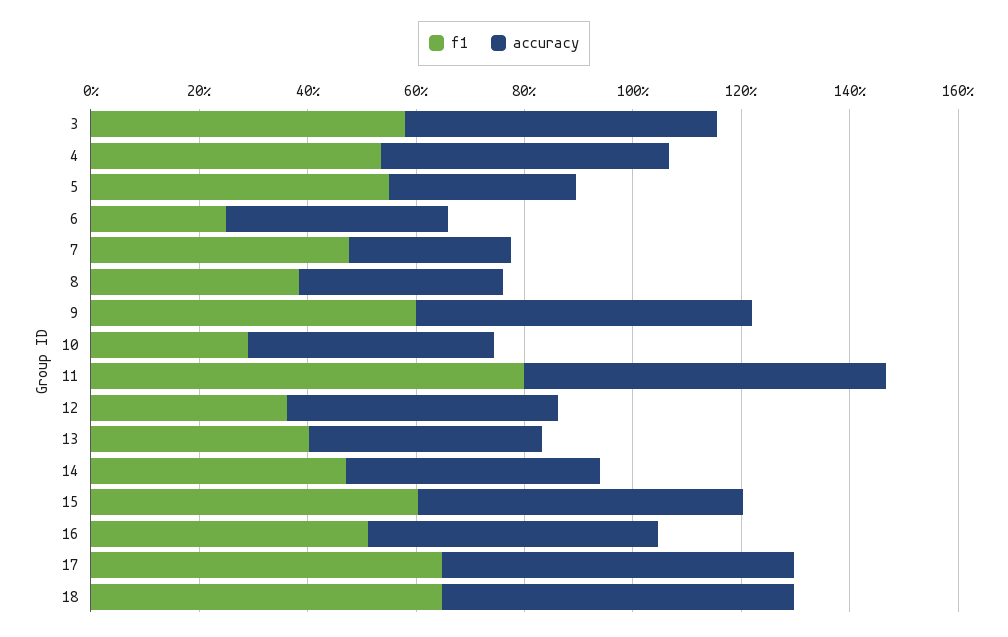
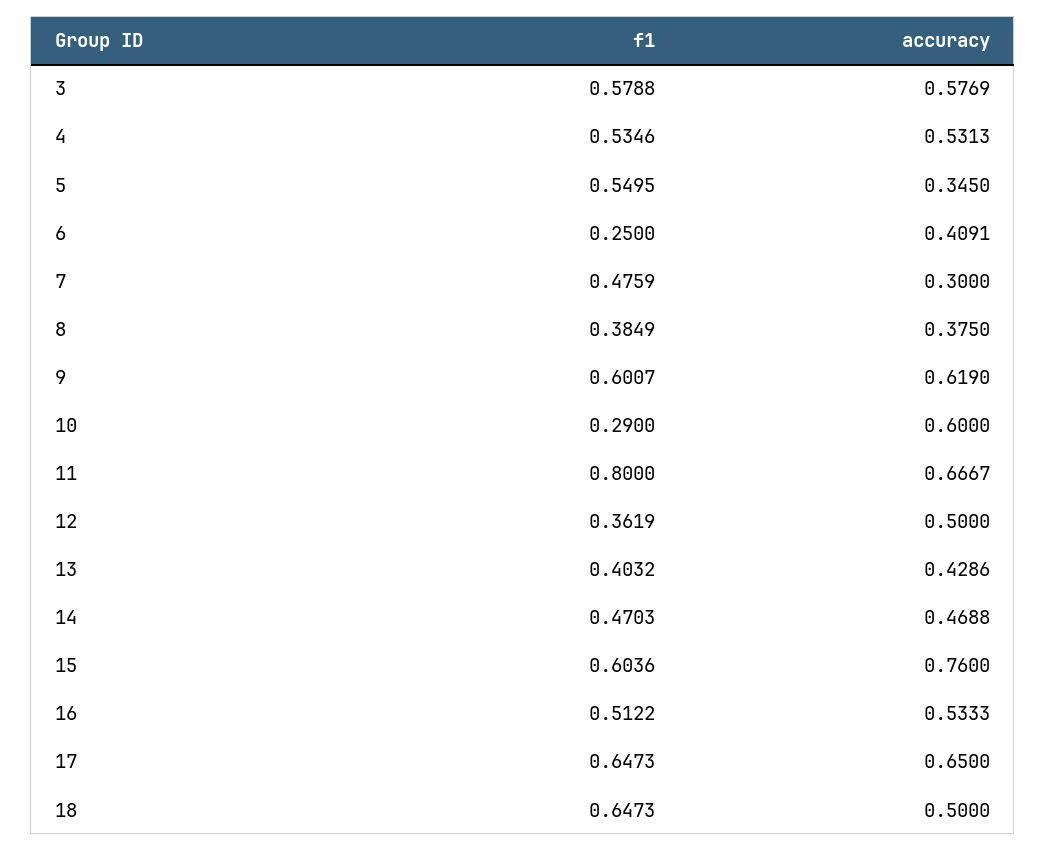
  {
    "f1": {
      "3": 0.5788,
      "4": 0.5346,
      "5": 0.5495,
      "6": 0.25,
      "7": 0.4759,
      "8": 0.3849,
      "9": 0.6007,
      "10": 0.29,
      "11": 0.8,
      "12": 0.3619,
      "13": 0.4032,
      "14": 0.4703,
      "15": 0.6036,
      "16": 0.5122,
      "17": 0.6473,
      "18": 0.6473
    },
    "accuracy": {
      "3": 0.5769,
      "4": 0.5313,
      "5": 0.345,
      "6": 0.4091,
      "7": 0.3,
      "8": 0.375,
      "9": 0.619,
-     "10": 0.45,
+     "10": 0.6,
      "11": 0.6667,
      "12": 0.5,
      "13": 0.4286,
      "14": 0.4688,
-     "15": 0.6,
+     "15": 0.76,
      "16": 0.5333,
      "17": 0.65,
-     "18": 0.65
+     "18": 0.5
    }
  }

